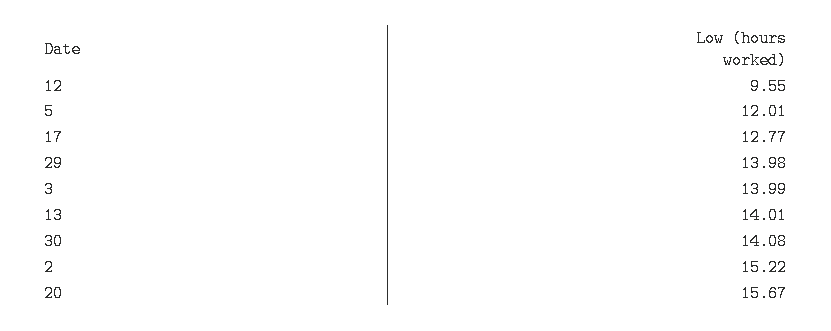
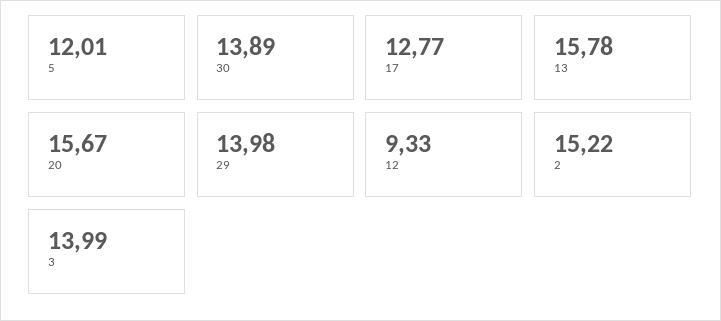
  {
-   "12": 9.55,
+   "12": 9.33,
    "5": 12.01,
    "17": 12.77,
    "29": 13.98,
    "3": 13.99,
-   "13": 14.01,
+   "13": 15.78,
-   "30": 14.08,
+   "30": 13.89,
    "2": 15.22,
    "20": 15.67
  }

